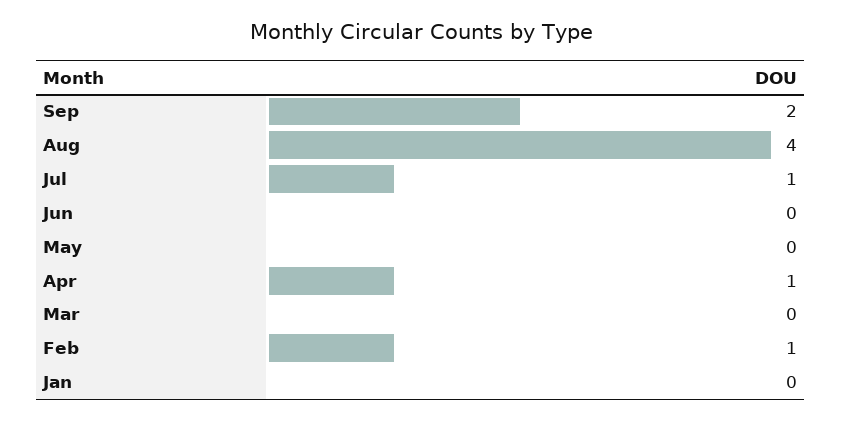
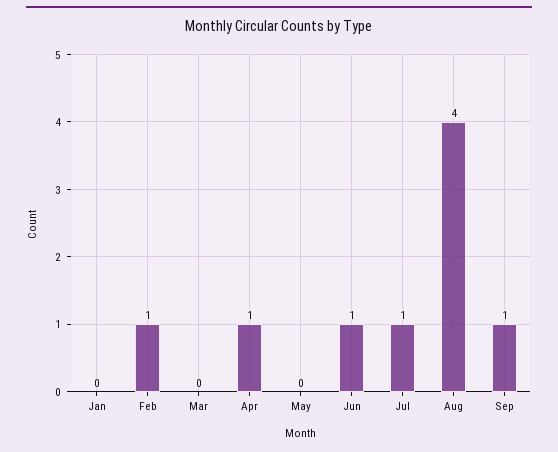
  {
-   "Sep": 2,
+   "Sep": 1,
    "Aug": 4,
    "Jul": 1,
-   "Jun": 0,
+   "Jun": 1,
    "May": 0,
    "Apr": 1,
    "Mar": 0,
    "Feb": 1,
    "Jan": 0
  }

